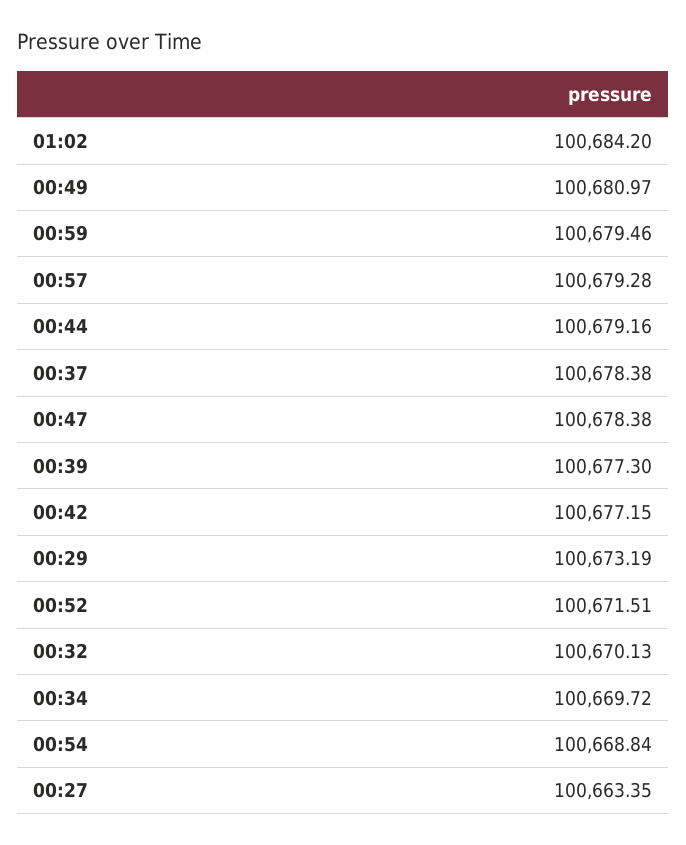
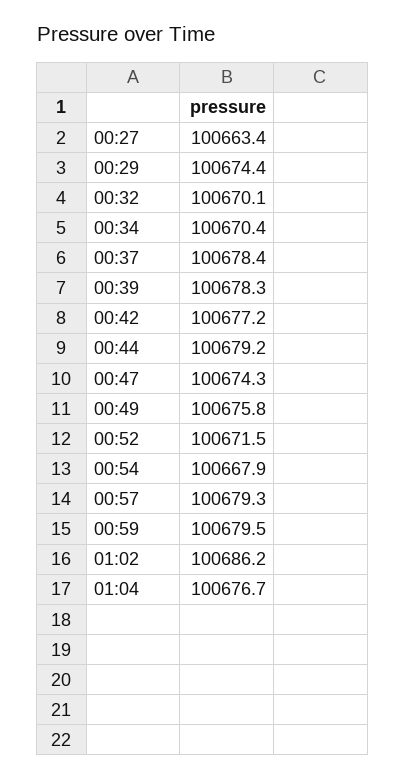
  {
-   "01:02": 100684.2,
+   "01:02": 100686.2,
-   "00:49": 100680.97,
+   "00:49": 100675.8,
    "00:59": 100679.46,
    "00:57": 100679.28,
    "00:44": 100679.16,
    "00:37": 100678.38,
-   "00:47": 100678.38,
+   "00:47": 100674.3,
-   "00:39": 100677.3,
+   "00:39": 100678.3,
    "00:42": 100677.15,
-   "00:29": 100673.19,
+   "00:29": 100674.4,
    "00:52": 100671.51,
    "00:32": 100670.13,
-   "00:34": 100669.72,
+   "00:34": 100670.4,
-   "00:54": 100668.84,
+   "00:54": 100667.9,
-   "00:27": 100663.35
+   "00:27": 100663.35,
+   "01:04": 100676.7
  }

